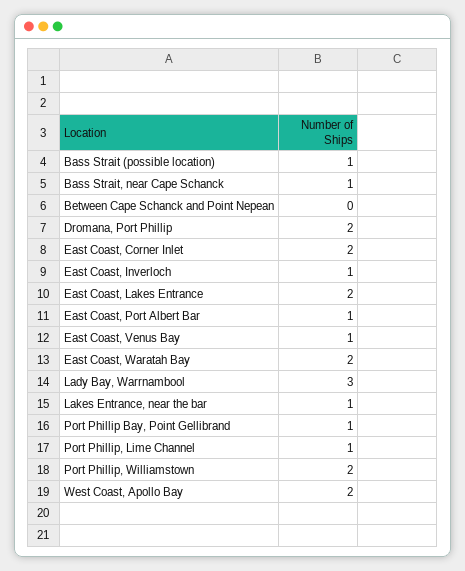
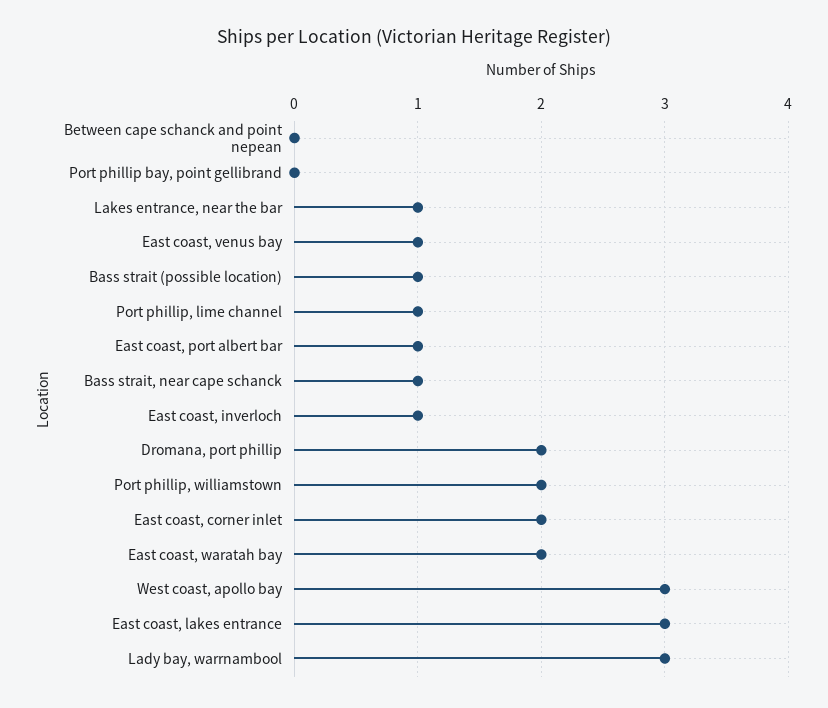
  {
    "Bass Strait (possible location)": 1,
    "Bass Strait, near Cape Schanck": 1,
    "Between Cape Schanck and Point Nepean": 0,
    "Dromana, Port Phillip": 2,
    "East Coast, Corner Inlet": 2,
    "East Coast, Inverloch": 1,
-   "East Coast, Lakes Entrance": 2,
+   "East Coast, Lakes Entrance": 3,
    "East Coast, Port Albert Bar": 1,
    "East Coast, Venus Bay": 1,
    "East Coast, Waratah Bay": 2,
    "Lady Bay, Warrnambool": 3,
    "Lakes Entrance, near the bar": 1,
-   "Port Phillip Bay, Point Gellibrand": 1,
+   "Port Phillip Bay, Point Gellibrand": 0,
    "Port Phillip, Lime Channel": 1,
    "Port Phillip, Williamstown": 2,
-   "West Coast, Apollo Bay": 2
+   "West Coast, Apollo Bay": 3
  }

